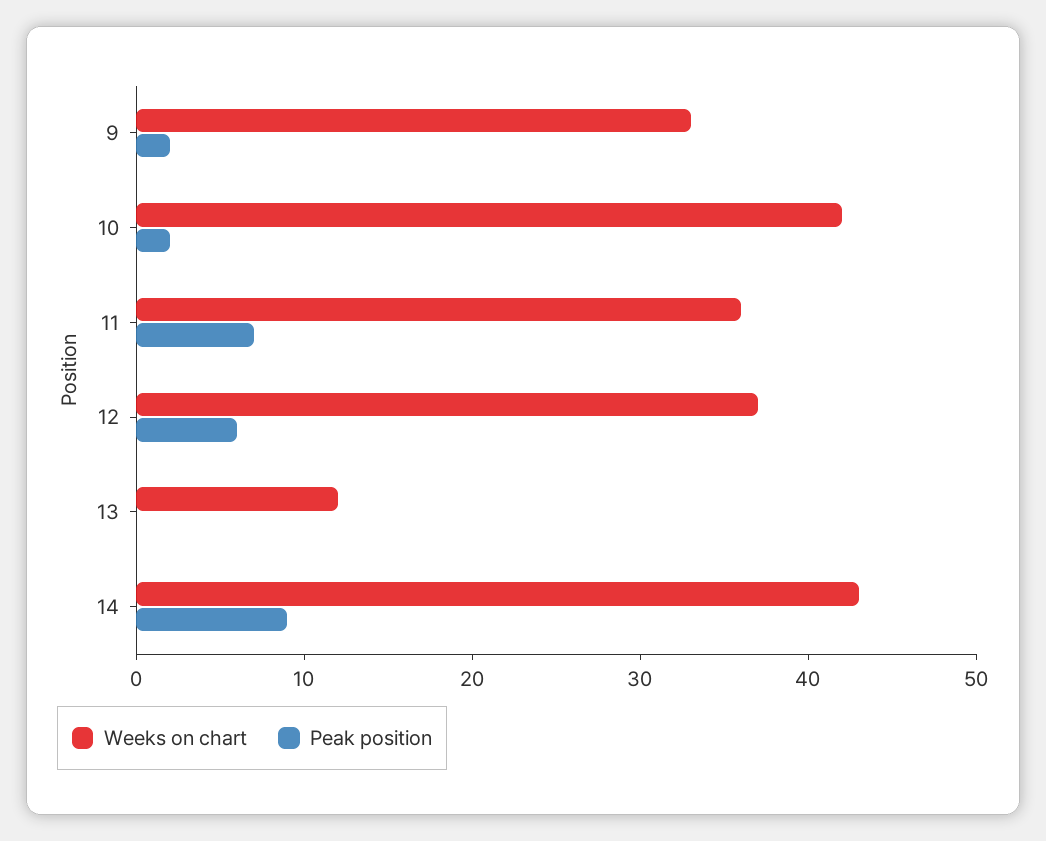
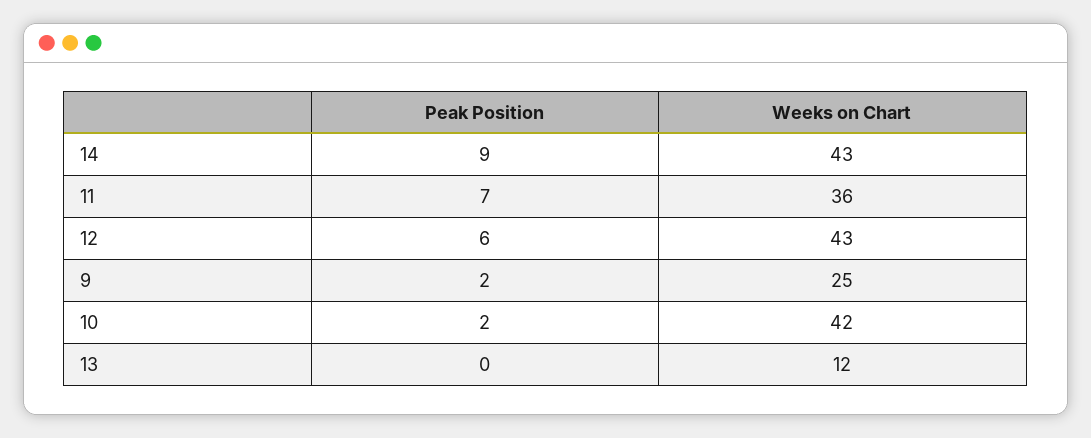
  {
    "Weeks on chart": {
-     "9": 33,
+     "9": 25,
      "10": 42,
      "11": 36,
-     "12": 37,
+     "12": 43,
      "13": 12,
      "14": 43
    },
    "Peak position": {
      "9": 2,
      "10": 2,
      "11": 7,
      "12": 6,
      "13": 0,
      "14": 9
    }
  }

